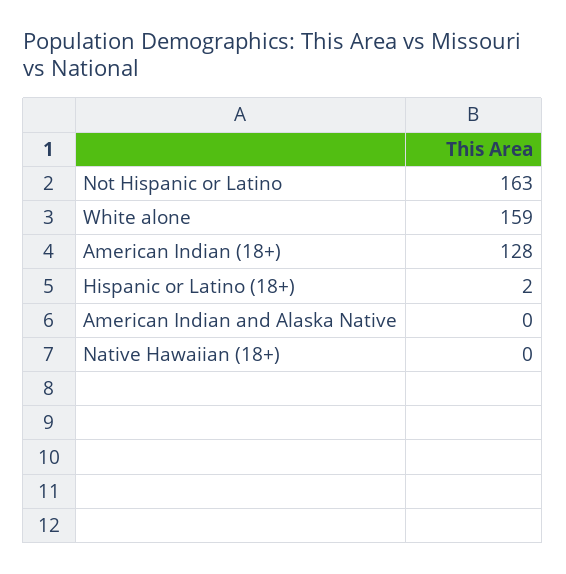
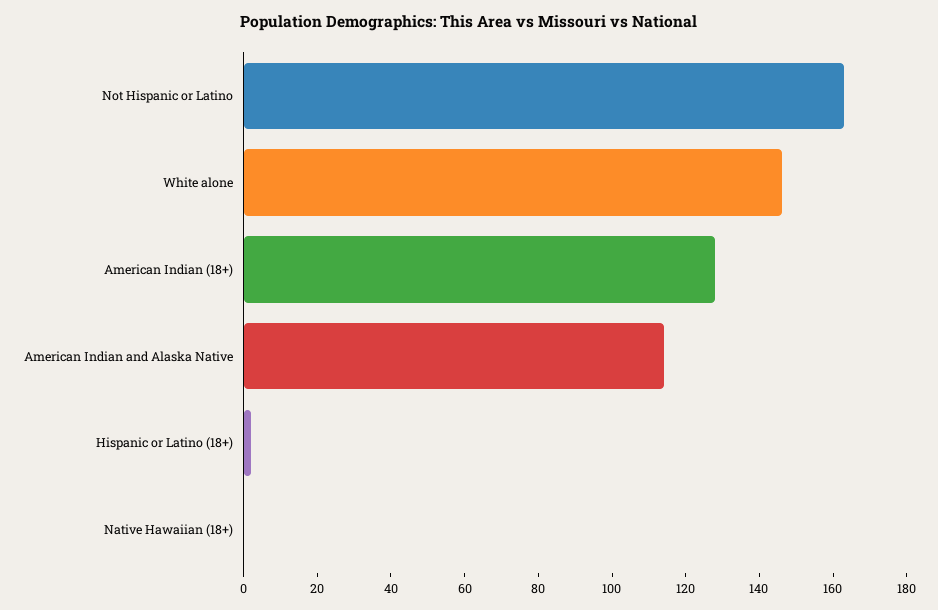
  {
    "Not Hispanic or Latino": 163,
-   "White alone": 159,
+   "White alone": 145,
    "American Indian (18+)": 128,
    "Hispanic or Latino (18+)": 2,
-   "American Indian and Alaska Native": 0,
+   "American Indian and Alaska Native": 115,
    "Native Hawaiian (18+)": 0
  }

